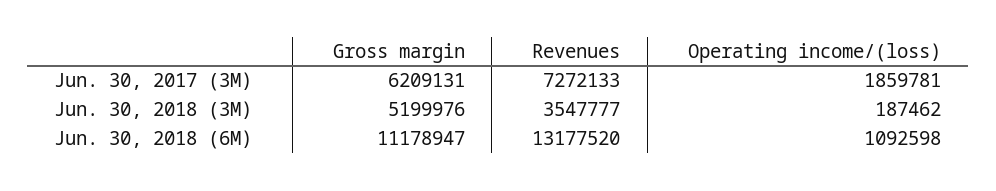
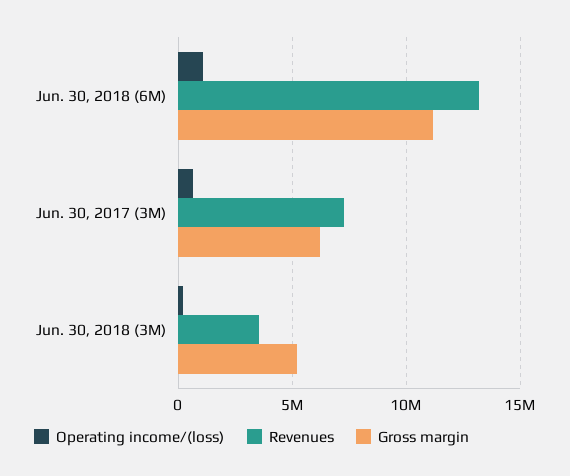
  {
    "Gross margin": {
      "Jun. 30, 2017 (3M)": 6209131,
      "Jun. 30, 2018 (3M)": 5199976,
      "Jun. 30, 2018 (6M)": 11178947
    },
    "Revenues": {
      "Jun. 30, 2017 (3M)": 7272133,
      "Jun. 30, 2018 (3M)": 3547777,
      "Jun. 30, 2018 (6M)": 13177520
    },
    "Operating income/(loss)": {
-     "Jun. 30, 2017 (3M)": 1859781,
+     "Jun. 30, 2017 (3M)": 500000,
      "Jun. 30, 2018 (3M)": 187462,
      "Jun. 30, 2018 (6M)": 1092598
    }
  }

